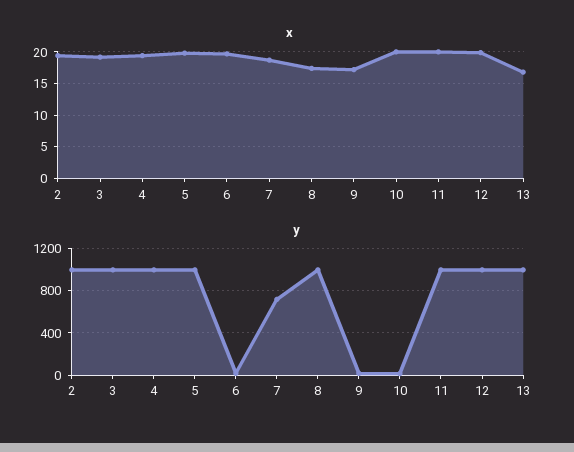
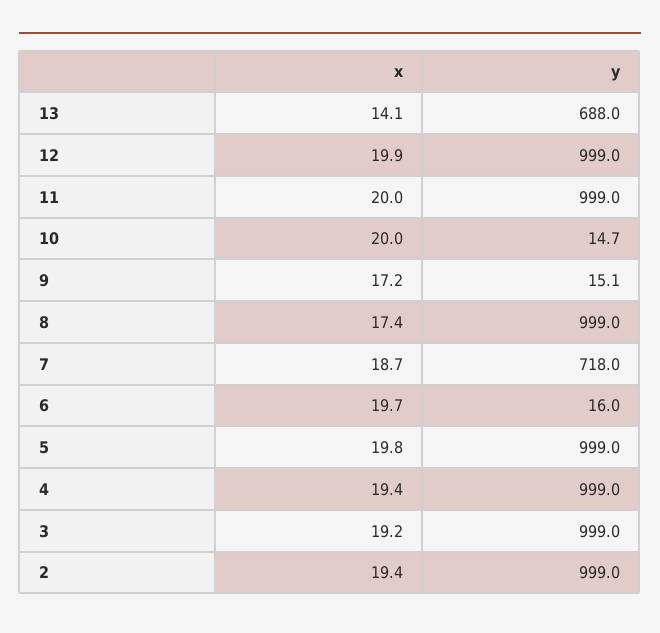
  {
    "x": {
      "2": 19.4,
      "3": 19.2,
      "4": 19.4,
      "5": 19.8,
      "6": 19.7,
      "7": 18.7,
      "8": 17.4,
      "9": 17.2,
      "10": 20,
      "11": 20,
      "12": 19.9,
-     "13": 17
+     "13": 14.1
    },
    "y": {
      "2": 999,
      "3": 999,
      "4": 999,
      "5": 999,
      "6": 16,
      "7": 718,
      "8": 999,
      "9": 15.1,
      "10": 14.7,
      "11": 999,
      "12": 999,
-     "13": 1000
+     "13": 688
    }
  }

